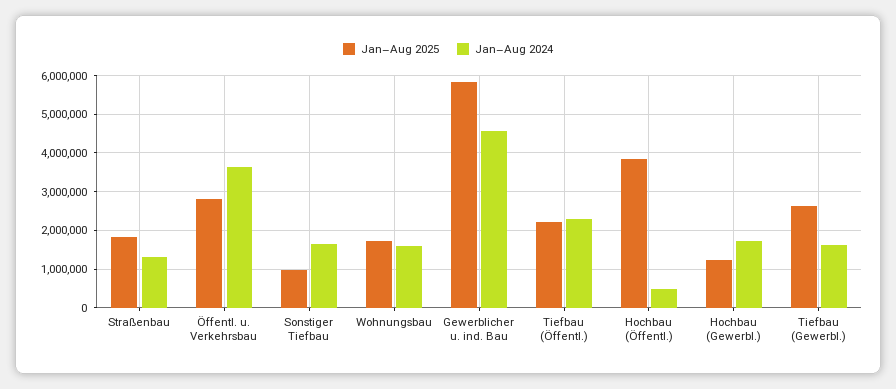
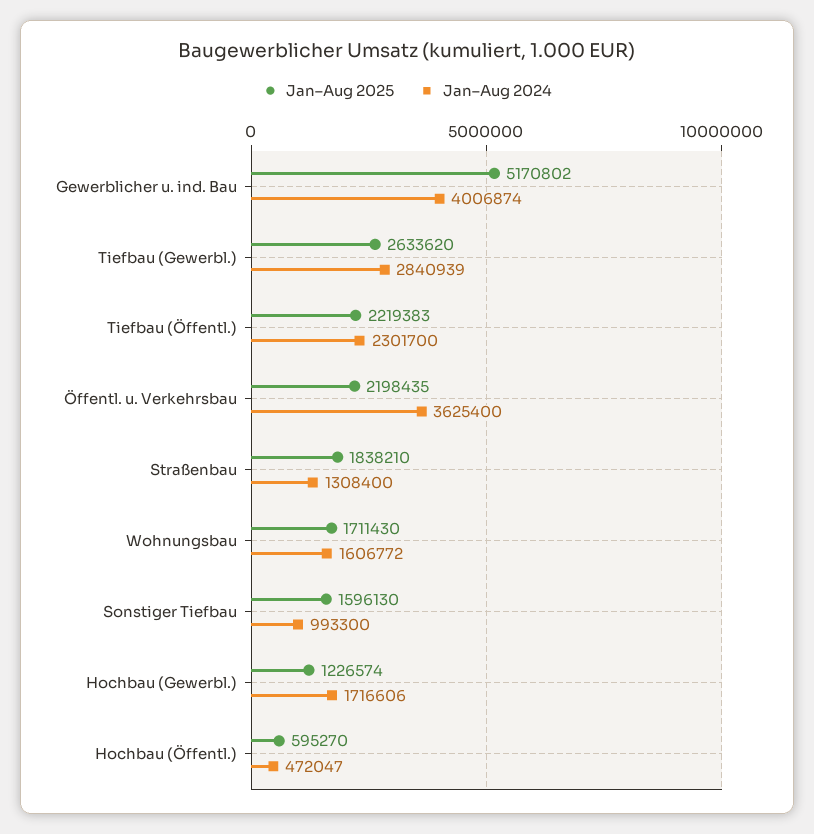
  {
    "Jan–Aug 2025": {
      "Straßenbau": 1838210,
-     "Öffentl. u. Verkehrsbau": 2800000,
+     "Öffentl. u. Verkehrsbau": 2198435,
-     "Sonstiger Tiefbau": 1000000,
+     "Sonstiger Tiefbau": 1596130,
      "Wohnungsbau": 1711430,
-     "Gewerblicher u. ind. Bau": 5800000,
+     "Gewerblicher u. ind. Bau": 5170802,
      "Tiefbau (Öffentl.)": 2219383,
-     "Hochbau (Öffentl.)": 3800000,
+     "Hochbau (Öffentl.)": 595270,
      "Hochbau (Gewerbl.)": 1226574,
      "Tiefbau (Gewerbl.)": 2633620
    },
    "Jan–Aug 2024": {
      "Straßenbau": 1308400,
      "Öffentl. u. Verkehrsbau": 3625400,
-     "Sonstiger Tiefbau": 1600000,
+     "Sonstiger Tiefbau": 993300,
      "Wohnungsbau": 1606772,
-     "Gewerblicher u. ind. Bau": 4600000,
+     "Gewerblicher u. ind. Bau": 4006874,
      "Tiefbau (Öffentl.)": 2301700,
      "Hochbau (Öffentl.)": 472047,
      "Hochbau (Gewerbl.)": 1716606,
-     "Tiefbau (Gewerbl.)": 1600000
+     "Tiefbau (Gewerbl.)": 2840939
    }
  }

